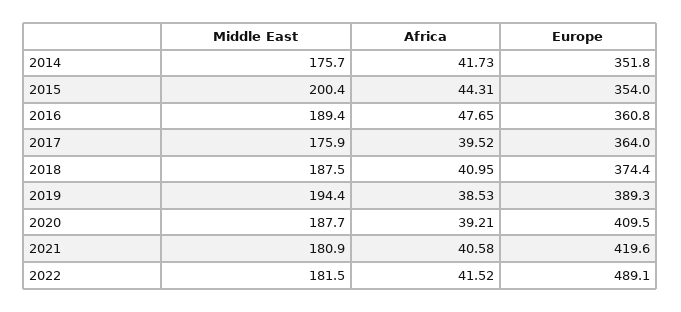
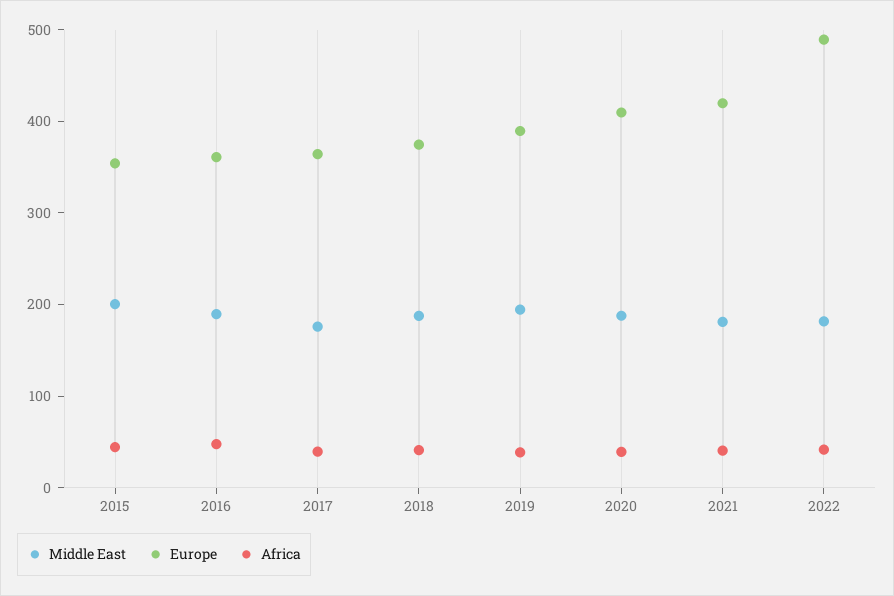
  {
    "Middle East": {
-     "2014": 175.7,
      "2015": 200.4,
      "2016": 189.4,
      "2017": 175.9,
      "2018": 187.5,
      "2019": 194.4,
      "2020": 187.7,
      "2021": 180.9,
      "2022": 181.5
    },
    "Africa": {
-     "2014": 41.73,
      "2015": 44.31,
      "2016": 47.65,
      "2017": 39.52,
      "2018": 40.95,
      "2019": 38.53,
      "2020": 39.21,
      "2021": 40.58,
      "2022": 41.52
    },
    "Europe": {
-     "2014": 351.8,
      "2015": 354,
      "2016": 360.8,
      "2017": 364,
      "2018": 374.4,
      "2019": 389.3,
      "2020": 409.5,
      "2021": 419.6,
      "2022": 489.1
    }
  }

